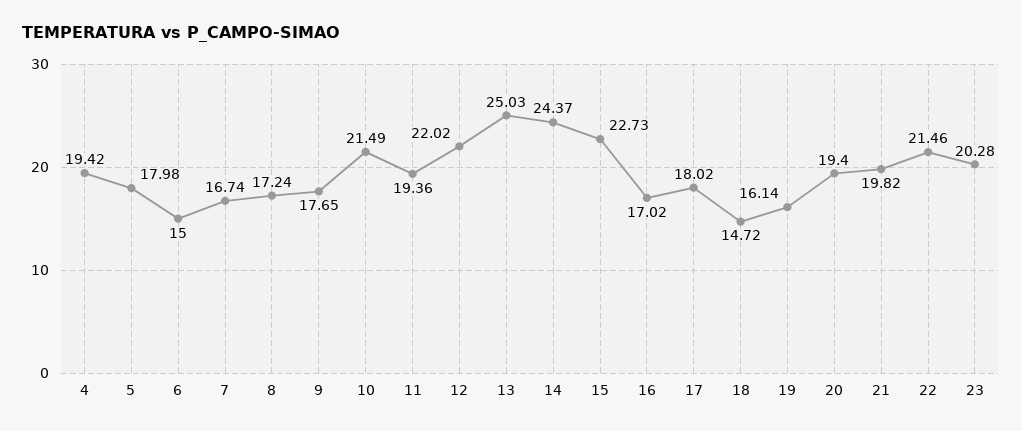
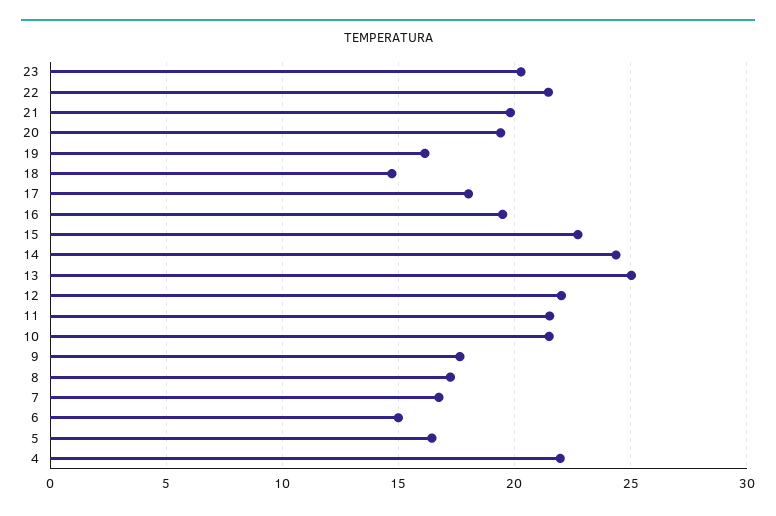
  {
-   "4": 19.42,
+   "4": 22,
-   "5": 17.98,
+   "5": 16.5,
    "6": 15,
    "7": 16.74,
    "8": 17.24,
    "9": 17.65,
    "10": 21.49,
-   "11": 19.36,
+   "11": 21.5,
    "12": 22.02,
    "13": 25.03,
    "14": 24.37,
    "15": 22.73,
-   "16": 17.02,
+   "16": 19.5,
    "17": 18.02,
    "18": 14.72,
    "19": 16.14,
    "20": 19.4,
    "21": 19.82,
    "22": 21.46,
    "23": 20.28
  }

